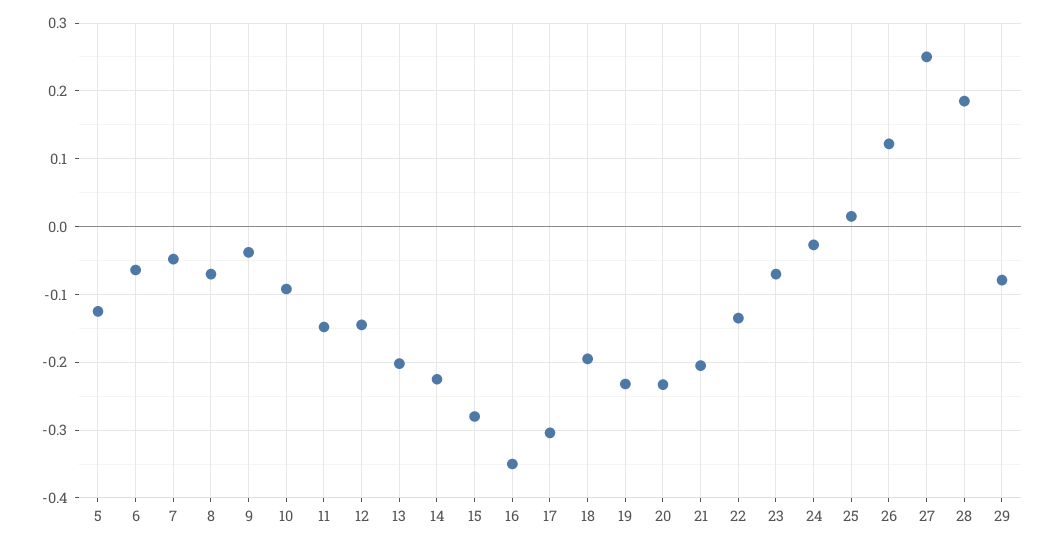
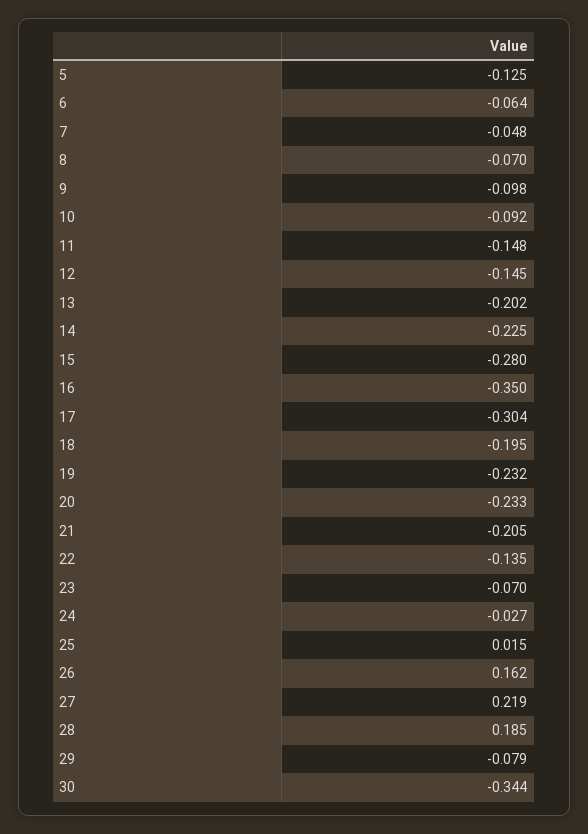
  {
    "5": -0.125,
    "6": -0.064,
    "7": -0.048,
    "8": -0.07,
-   "9": -0.04,
+   "9": -0.098,
    "10": -0.092,
    "11": -0.148,
    "12": -0.145,
    "13": -0.202,
    "14": -0.225,
    "15": -0.28,
    "16": -0.35,
    "17": -0.304,
    "18": -0.195,
    "19": -0.232,
    "20": -0.233,
    "21": -0.205,
    "22": -0.135,
    "23": -0.07,
    "24": -0.027,
    "25": 0.015,
-   "26": 0.12,
+   "26": 0.162,
-   "27": 0.25,
+   "27": 0.219,
    "28": 0.185,
-   "29": -0.079
+   "29": -0.079,
+   "30": -0.344
  }

